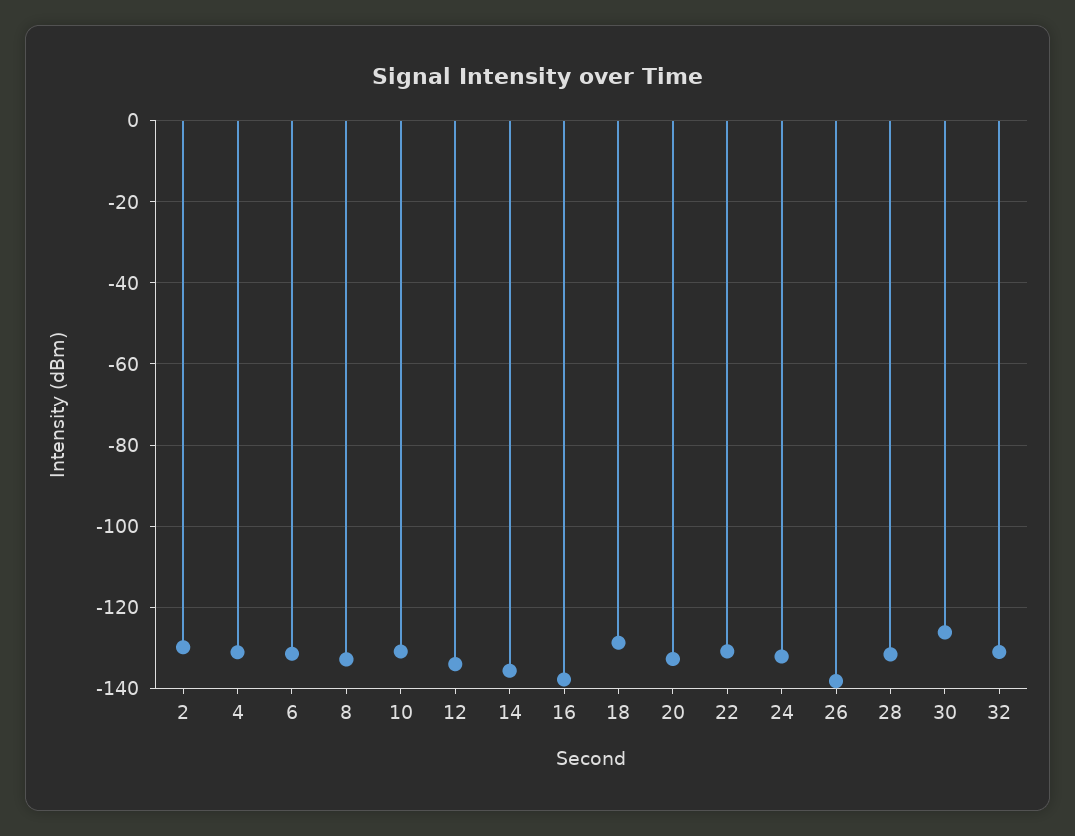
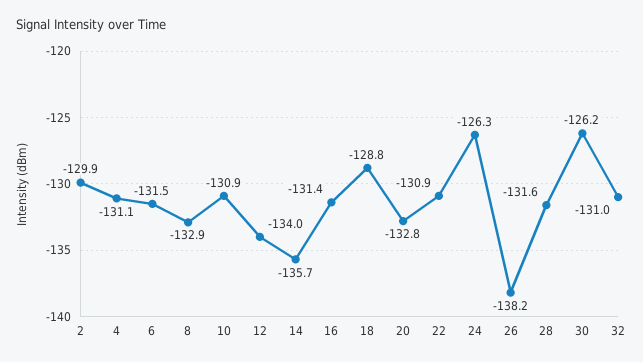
  {
    "2": -129.9,
    "4": -131.1,
    "6": -131.5,
    "8": -132.9,
    "10": -130.9,
    "12": -134,
    "14": -135.7,
-   "16": -138,
+   "16": -131.4,
    "18": -128.8,
    "20": -132.8,
    "22": -130.9,
-   "24": -132,
+   "24": -126.3,
    "26": -138.2,
    "28": -131.6,
    "30": -126.2,
    "32": -131
  }

